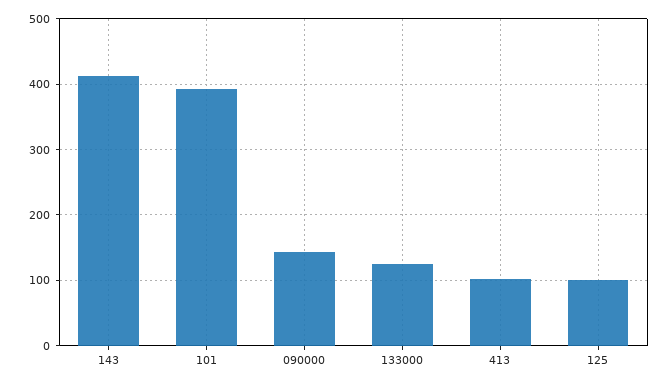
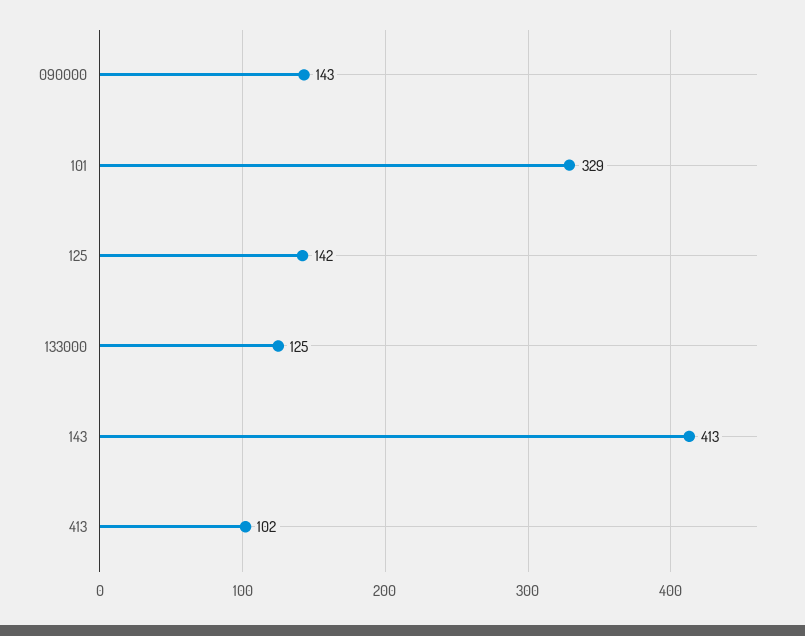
  {
    "143": 413,
-   "101": 390,
+   "101": 329,
    "090000": 143,
    "133000": 125,
    "413": 102,
-   "125": 100
+   "125": 142
  }

